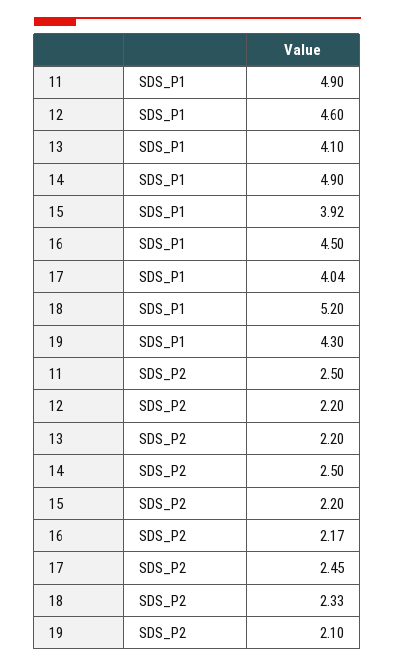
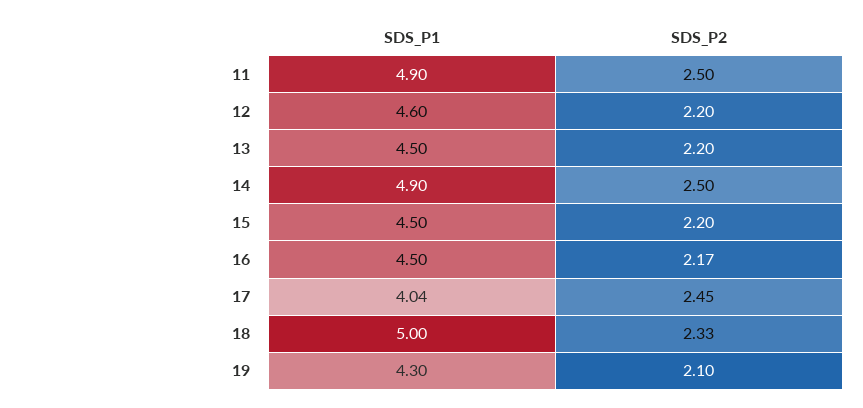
  {
    "11": {
      "SDS_P1": 4.9,
      "SDS_P2": 2.5
    },
    "12": {
      "SDS_P1": 4.6,
      "SDS_P2": 2.2
    },
    "13": {
-     "SDS_P1": 4.1,
+     "SDS_P1": 4.5,
      "SDS_P2": 2.2
    },
    "14": {
      "SDS_P1": 4.9,
      "SDS_P2": 2.5
    },
    "15": {
-     "SDS_P1": 3.92,
+     "SDS_P1": 4.5,
      "SDS_P2": 2.2
    },
    "16": {
      "SDS_P1": 4.5,
      "SDS_P2": 2.17
    },
    "17": {
      "SDS_P1": 4.04,
      "SDS_P2": 2.45
    },
    "18": {
-     "SDS_P1": 5.2,
+     "SDS_P1": 5,
      "SDS_P2": 2.33
    },
    "19": {
      "SDS_P1": 4.3,
      "SDS_P2": 2.1
    }
  }

